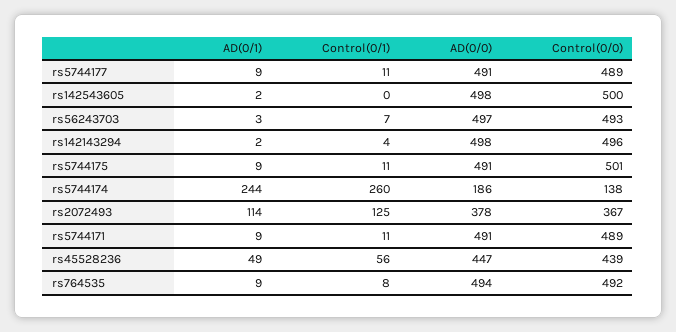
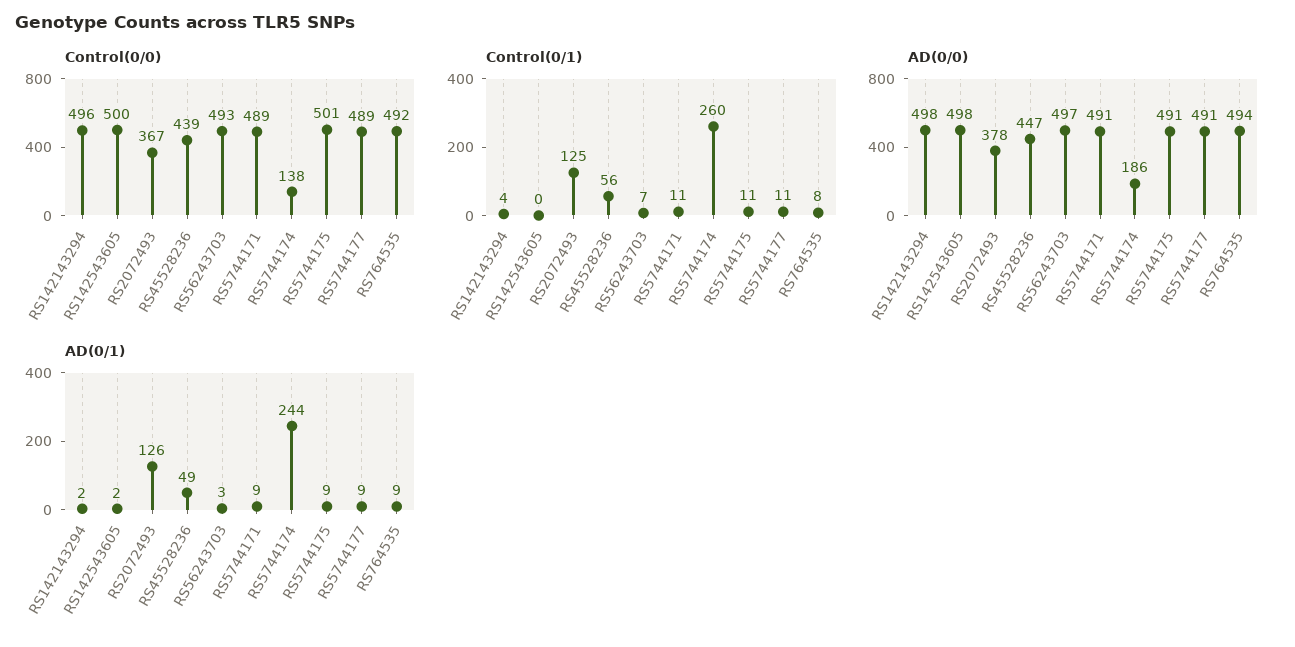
  {
    "AD(0/1)": {
      "rs5744177": 9,
      "rs142543605": 2,
      "rs56243703": 3,
      "rs142143294": 2,
      "rs5744175": 9,
      "rs5744174": 244,
-     "rs2072493": 114,
+     "rs2072493": 126,
      "rs5744171": 9,
      "rs45528236": 49,
      "rs764535": 9
    },
    "Control(0/1)": {
      "rs5744177": 11,
      "rs142543605": 0,
      "rs56243703": 7,
      "rs142143294": 4,
      "rs5744175": 11,
      "rs5744174": 260,
      "rs2072493": 125,
      "rs5744171": 11,
      "rs45528236": 56,
      "rs764535": 8
    },
    "AD(0/0)": {
      "rs5744177": 491,
      "rs142543605": 498,
      "rs56243703": 497,
      "rs142143294": 498,
      "rs5744175": 491,
      "rs5744174": 186,
      "rs2072493": 378,
      "rs5744171": 491,
      "rs45528236": 447,
      "rs764535": 494
    },
    "Control(0/0)": {
      "rs5744177": 489,
      "rs142543605": 500,
      "rs56243703": 493,
      "rs142143294": 496,
      "rs5744175": 501,
      "rs5744174": 138,
      "rs2072493": 367,
      "rs5744171": 489,
      "rs45528236": 439,
      "rs764535": 492
    }
  }

